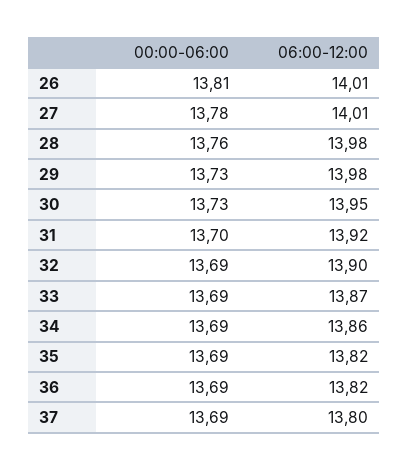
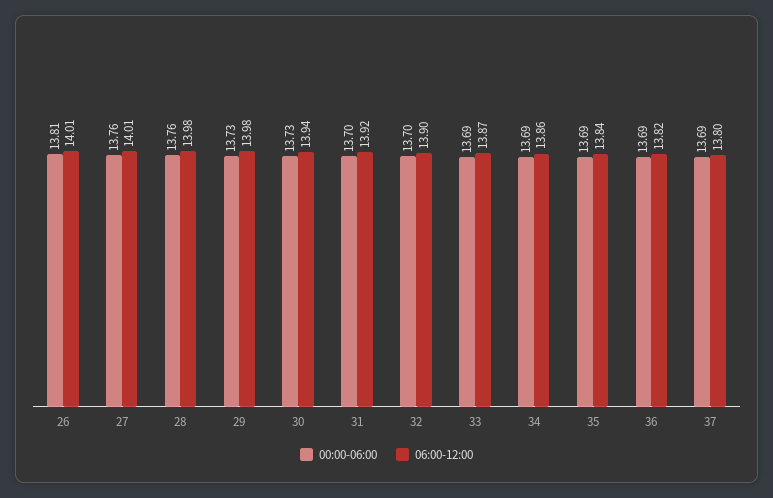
  {
    "00:00-06:00": {
      "26": 13.81,
-     "27": 13.78,
+     "27": 13.76,
      "28": 13.76,
      "29": 13.73,
      "30": 13.73,
      "31": 13.7,
-     "32": 13.69,
+     "32": 13.7,
      "33": 13.69,
      "34": 13.69,
      "35": 13.69,
      "36": 13.69,
      "37": 13.69
    },
    "06:00-12:00": {
      "26": 14.01,
      "27": 14.01,
      "28": 13.98,
      "29": 13.98,
-     "30": 13.95,
+     "30": 13.94,
      "31": 13.92,
      "32": 13.9,
      "33": 13.87,
      "34": 13.86,
-     "35": 13.82,
+     "35": 13.84,
      "36": 13.82,
      "37": 13.8
    }
  }

